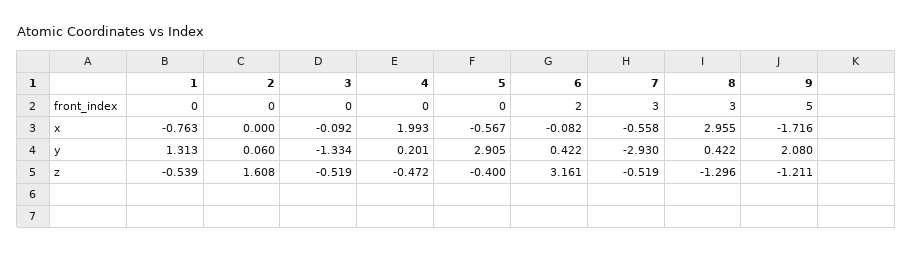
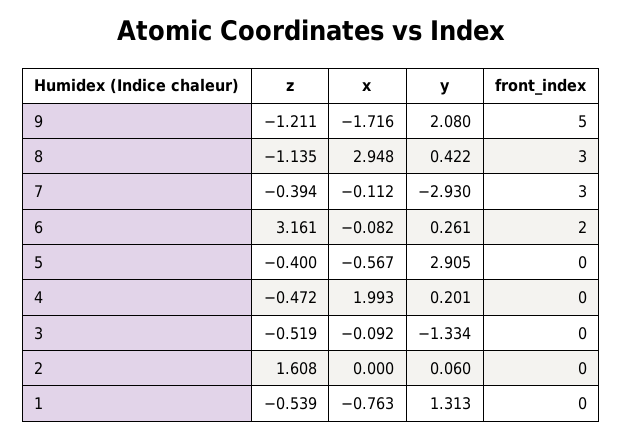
  {
    "1": {
      "front_index": 0,
      "x": -0.763,
      "y": 1.313,
      "z": -0.539
    },
    "2": {
      "front_index": 0,
      "x": 0,
      "y": 0.06,
      "z": 1.608
    },
    "3": {
      "front_index": 0,
      "x": -0.092,
      "y": -1.334,
      "z": -0.519
    },
    "4": {
      "front_index": 0,
      "x": 1.993,
      "y": 0.201,
      "z": -0.472
    },
    "5": {
      "front_index": 0,
      "x": -0.567,
      "y": 2.905,
      "z": -0.4
    },
    "6": {
      "front_index": 2,
      "x": -0.082,
-     "y": 0.422,
+     "y": 0.261,
      "z": 3.161
    },
    "7": {
      "front_index": 3,
-     "x": -0.558,
+     "x": -0.112,
      "y": -2.93,
-     "z": -0.519
+     "z": -0.394
    },
    "8": {
      "front_index": 3,
-     "x": 2.955,
+     "x": 2.948,
      "y": 0.422,
-     "z": -1.296
+     "z": -1.135
    },
    "9": {
      "front_index": 5,
      "x": -1.716,
      "y": 2.08,
      "z": -1.211
    }
  }

